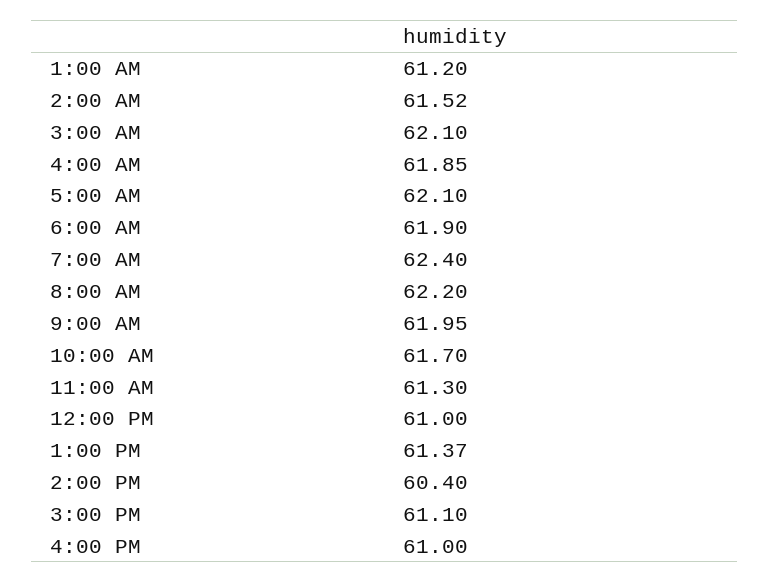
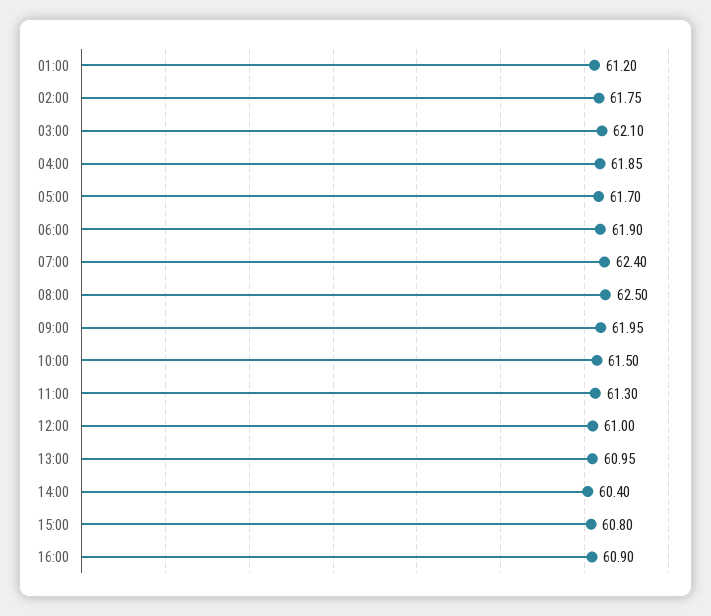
  {
    "1:00 AM": 61.2,
-   "2:00 AM": 61.52,
+   "2:00 AM": 61.75,
    "3:00 AM": 62.1,
    "4:00 AM": 61.85,
-   "5:00 AM": 62.1,
+   "5:00 AM": 61.7,
    "6:00 AM": 61.9,
    "7:00 AM": 62.4,
-   "8:00 AM": 62.2,
+   "8:00 AM": 62.5,
    "9:00 AM": 61.95,
-   "10:00 AM": 61.7,
+   "10:00 AM": 61.5,
    "11:00 AM": 61.3,
    "12:00 PM": 61,
-   "1:00 PM": 61.37,
+   "1:00 PM": 60.95,
    "2:00 PM": 60.4,
-   "3:00 PM": 61.1,
+   "3:00 PM": 60.8,
-   "4:00 PM": 61
+   "4:00 PM": 60.9
  }

